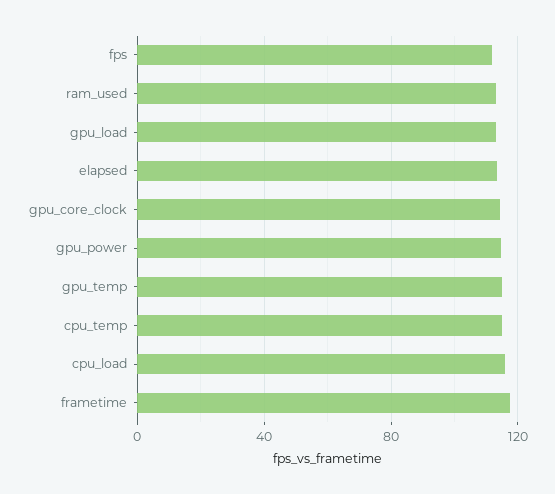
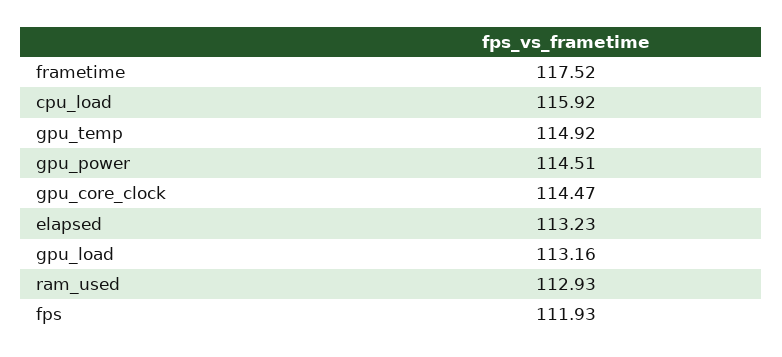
  {
    "fps": 111.93,
    "ram_used": 112.93,
    "gpu_load": 113.16,
    "elapsed": 113.23,
    "gpu_core_clock": 114.47,
    "gpu_power": 114.51,
    "gpu_temp": 114.92,
-   "cpu_temp": 115,
    "cpu_load": 115.92,
    "frametime": 117.52
  }

